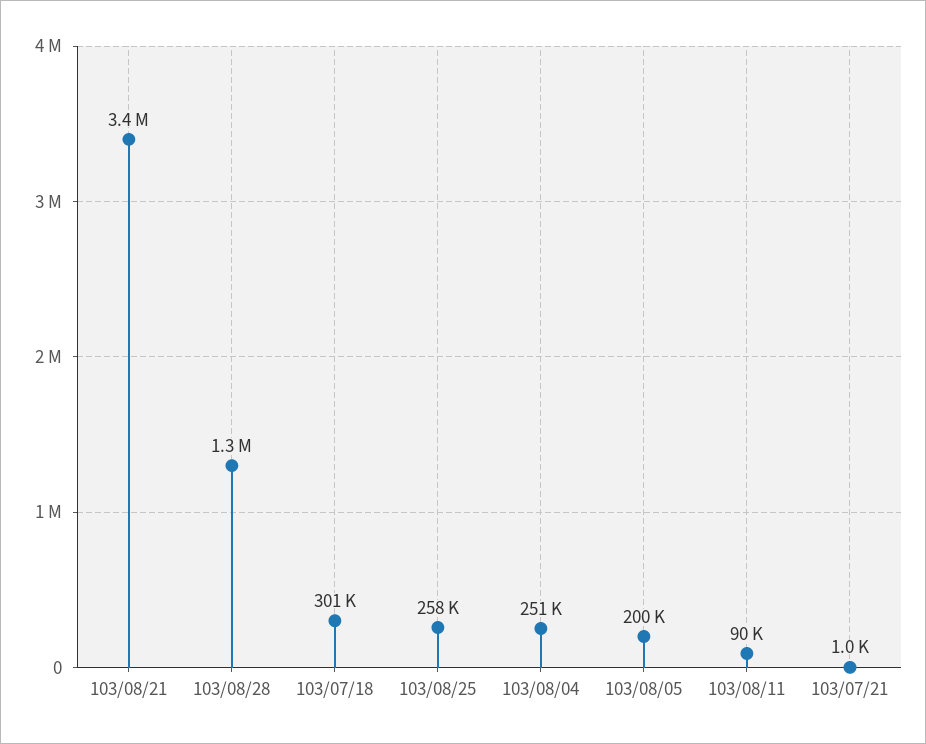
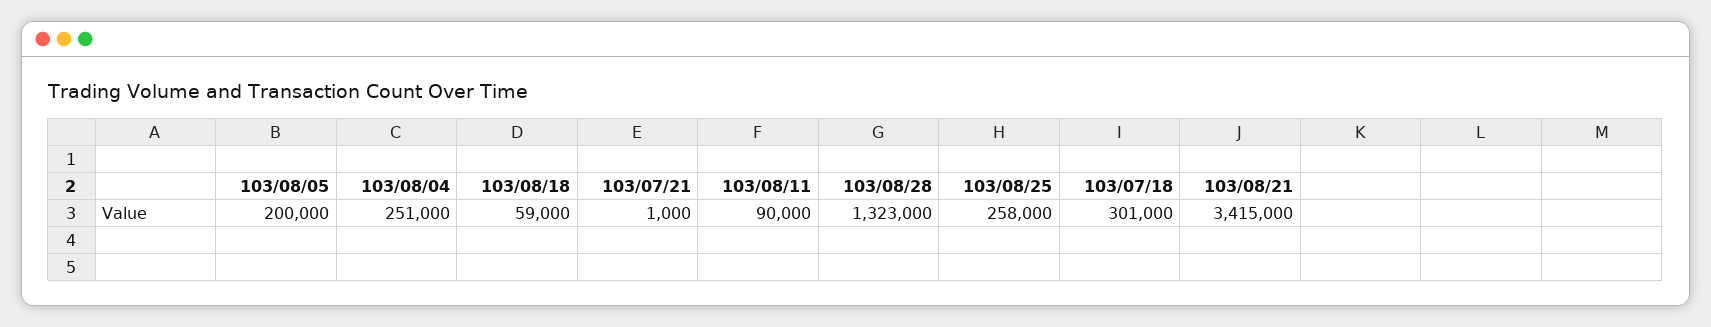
  {
    "103/08/21": 3415000,
    "103/08/28": 1323000,
    "103/07/18": 301000,
    "103/08/25": 258000,
    "103/08/04": 251000,
    "103/08/05": 200000,
    "103/08/11": 90000,
-   "103/07/21": 1000
+   "103/07/21": 1000,
+   "103/08/18": 59000
  }

